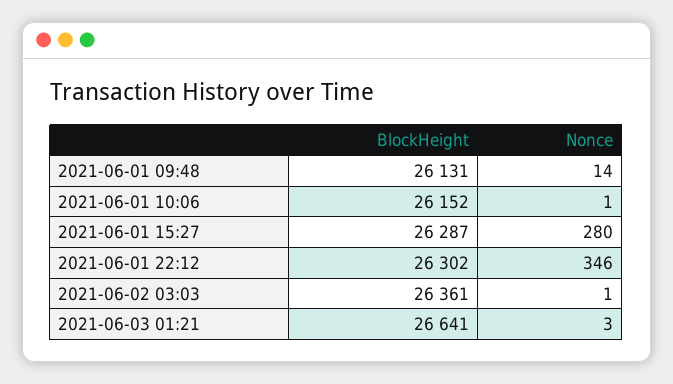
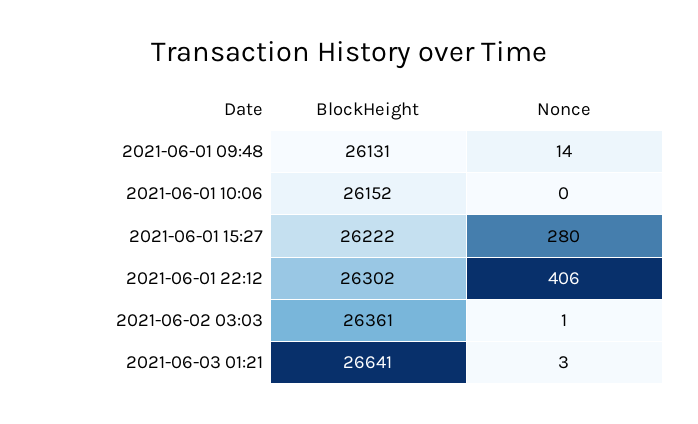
  {
    "BlockHeight": {
      "2021-06-01 09:48": 26131,
      "2021-06-01 10:06": 26152,
-     "2021-06-01 15:27": 26287,
+     "2021-06-01 15:27": 26222,
      "2021-06-01 22:12": 26302,
      "2021-06-02 03:03": 26361,
      "2021-06-03 01:21": 26641
    },
    "Nonce": {
      "2021-06-01 09:48": 14,
-     "2021-06-01 10:06": 1,
+     "2021-06-01 10:06": 0,
      "2021-06-01 15:27": 280,
-     "2021-06-01 22:12": 346,
+     "2021-06-01 22:12": 406,
      "2021-06-02 03:03": 1,
      "2021-06-03 01:21": 3
    }
  }

